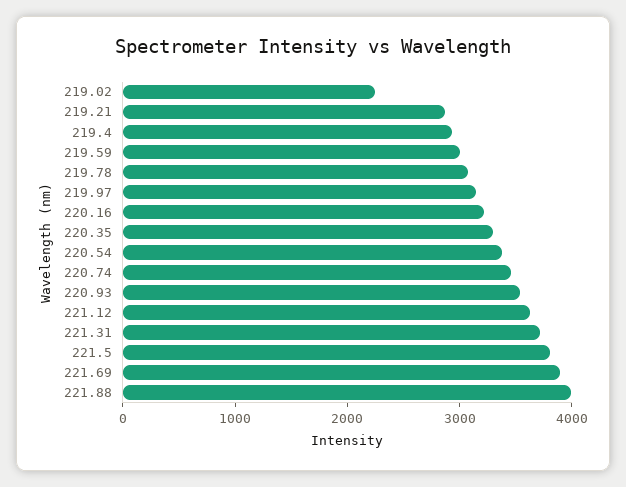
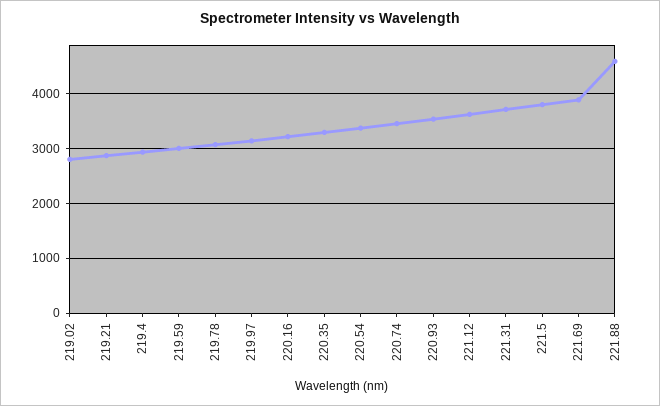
  {
-   "219.02": 2200,
+   "219.02": 2800,
    "219.21": 2800,
    "219.4": 3000,
    "219.59": 3000,
    "219.78": 3000,
    "219.97": 3200,
    "220.16": 3200,
    "220.35": 3200,
    "220.54": 3400,
    "220.74": 3400,
    "220.93": 3600,
    "221.12": 3600,
    "221.31": 3800,
    "221.5": 3800,
    "221.69": 3800,
-   "221.88": 4000
+   "221.88": 4600
  }

